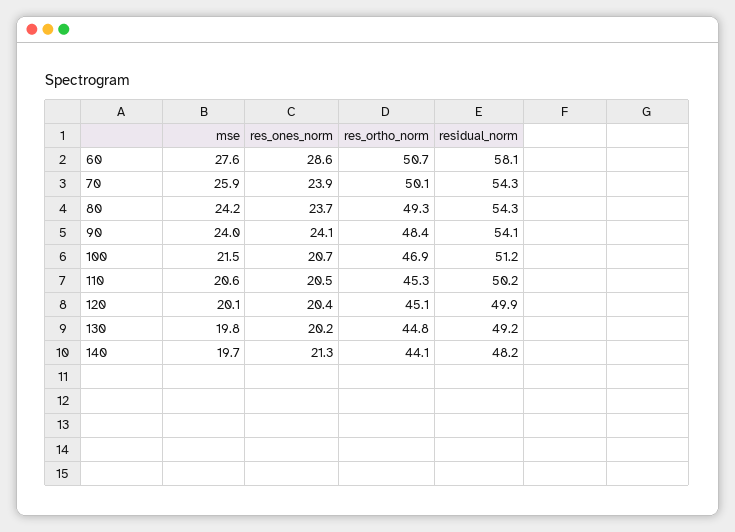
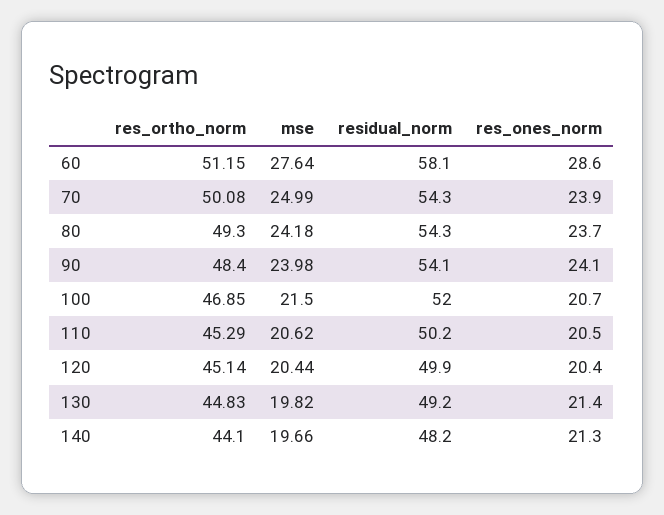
  {
    "mse": {
      "60": 27.64,
-     "70": 25.9,
+     "70": 24.99,
      "80": 24.18,
      "90": 23.98,
      "100": 21.5,
      "110": 20.62,
-     "120": 20.1,
+     "120": 20.44,
      "130": 19.82,
      "140": 19.66
    },
    "res_ones_norm": {
      "60": 28.6,
      "70": 23.9,
      "80": 23.7,
      "90": 24.1,
      "100": 20.7,
      "110": 20.5,
      "120": 20.4,
-     "130": 20.2,
+     "130": 21.4,
      "140": 21.3
    },
    "res_ortho_norm": {
-     "60": 50.7,
+     "60": 51.15,
      "70": 50.08,
      "80": 49.3,
      "90": 48.4,
      "100": 46.85,
      "110": 45.29,
      "120": 45.14,
      "130": 44.83,
      "140": 44.1
    },
    "residual_norm": {
      "60": 58.1,
      "70": 54.3,
      "80": 54.3,
      "90": 54.1,
-     "100": 51.2,
+     "100": 52,
      "110": 50.2,
      "120": 49.9,
      "130": 49.2,
      "140": 48.2
    }
  }

